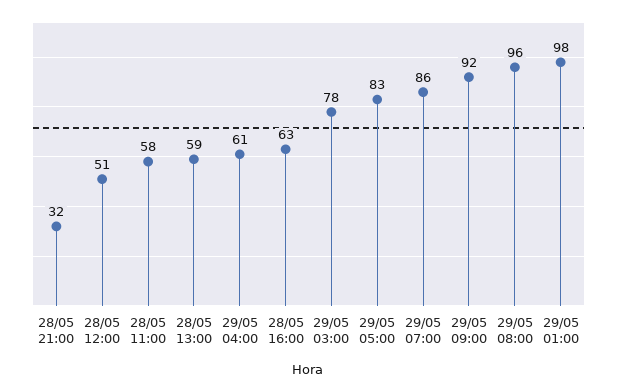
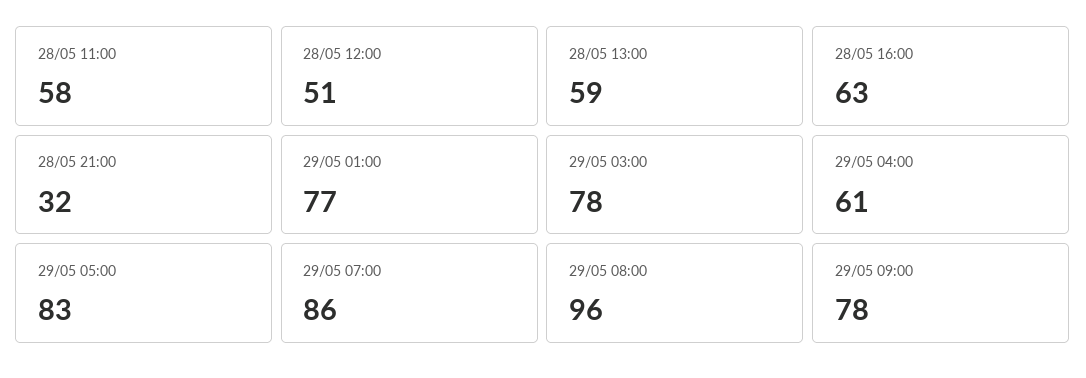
  {
    "28/05 21:00": 32,
    "28/05 12:00": 51,
    "28/05 11:00": 58,
    "28/05 13:00": 59,
    "29/05 04:00": 61,
    "28/05 16:00": 63,
    "29/05 03:00": 78,
    "29/05 05:00": 83,
    "29/05 07:00": 86,
-   "29/05 09:00": 92,
+   "29/05 09:00": 78,
    "29/05 08:00": 96,
-   "29/05 01:00": 98
+   "29/05 01:00": 77
  }

